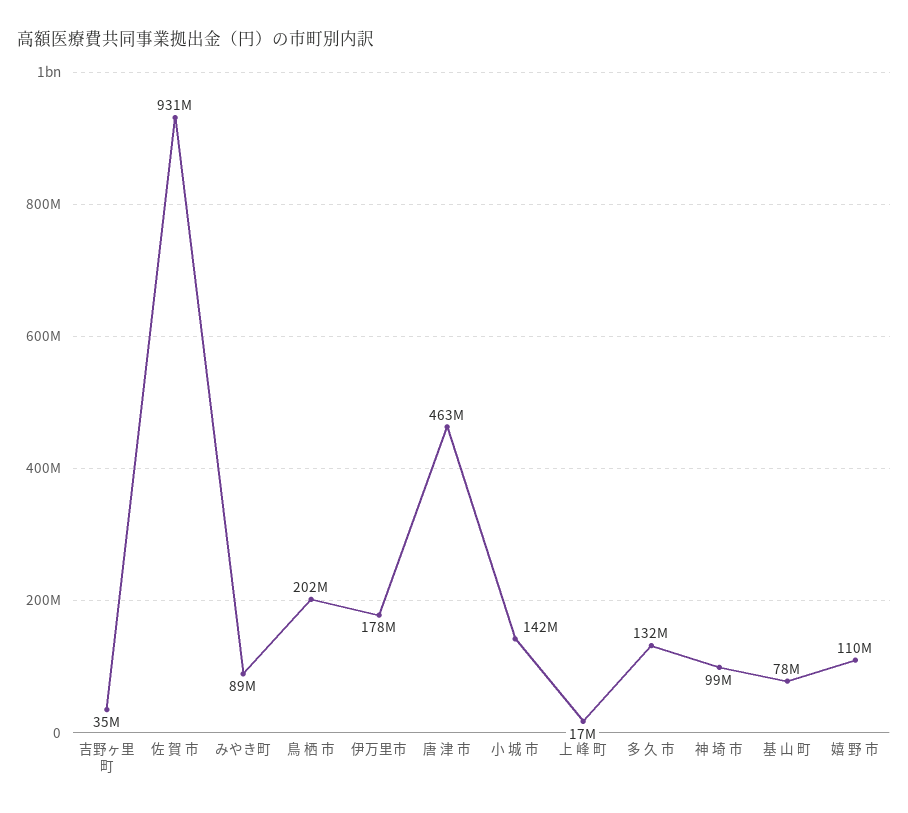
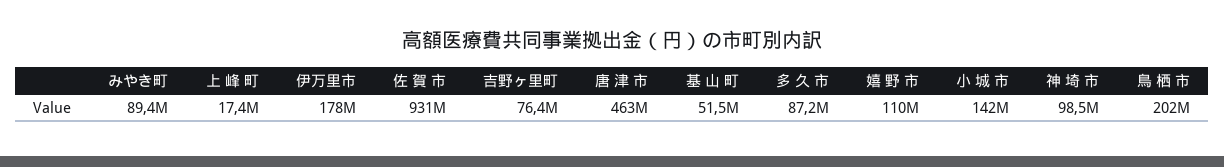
  {
-   "吉野ヶ里町": 35000000,
+   "吉野ヶ里町": 76400000,
    "佐 賀 市": 931000000,
    "みやき町": 89400000,
    "鳥 栖 市": 202000000,
    "伊万里市": 178000000,
    "唐 津 市": 463000000,
    "小 城 市": 142000000,
    "上 峰 町": 17400000,
-   "多 久 市": 132000000,
+   "多 久 市": 87200000,
    "神 埼 市": 98500000,
-   "基 山 町": 78000000,
+   "基 山 町": 51500000,
    "嬉 野 市": 110000000
  }

